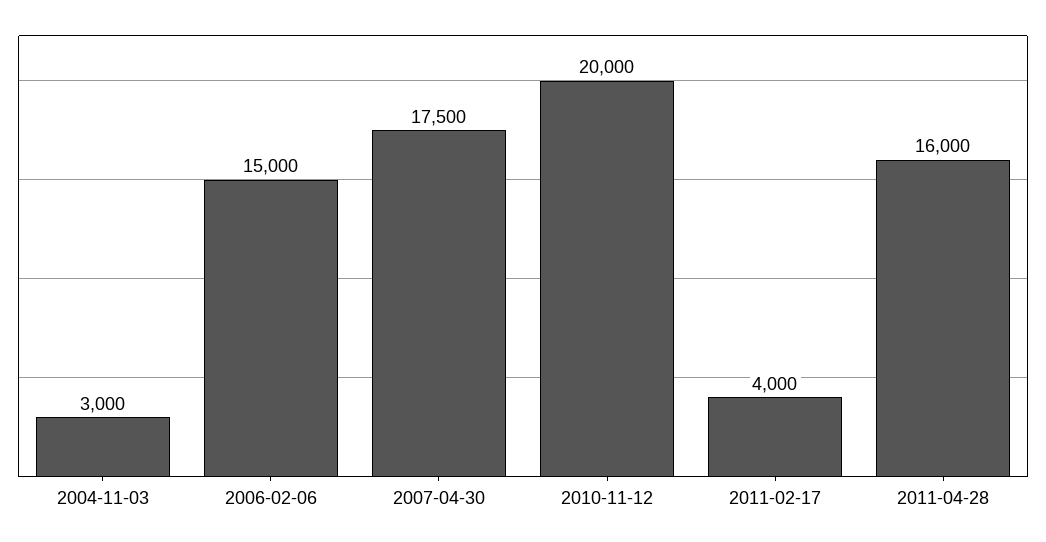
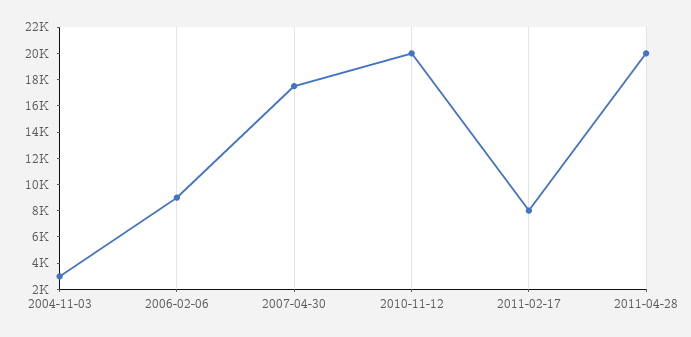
  {
    "2004-11-03": 3000,
-   "2006-02-06": 15000,
+   "2006-02-06": 9000,
    "2007-04-30": 17500,
    "2010-11-12": 20000,
-   "2011-02-17": 4000,
+   "2011-02-17": 8000,
-   "2011-04-28": 16000
+   "2011-04-28": 20000
  }

